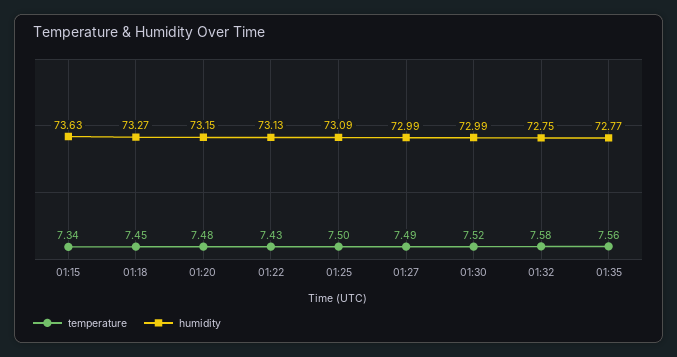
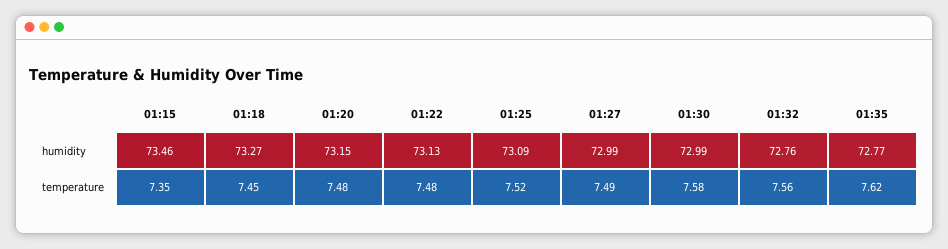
  {
    "temperature": {
-     "01:15": 7.34,
+     "01:15": 7.35,
      "01:18": 7.45,
      "01:20": 7.48,
-     "01:22": 7.43,
+     "01:22": 7.48,
-     "01:25": 7.5,
+     "01:25": 7.52,
      "01:27": 7.49,
-     "01:30": 7.52,
+     "01:30": 7.58,
-     "01:32": 7.58,
+     "01:32": 7.56,
-     "01:35": 7.56
+     "01:35": 7.62
    },
    "humidity": {
-     "01:15": 73.63,
+     "01:15": 73.46,
      "01:18": 73.27,
      "01:20": 73.15,
      "01:22": 73.13,
      "01:25": 73.09,
      "01:27": 72.99,
      "01:30": 72.99,
-     "01:32": 72.75,
+     "01:32": 72.76,
      "01:35": 72.77
    }
  }

